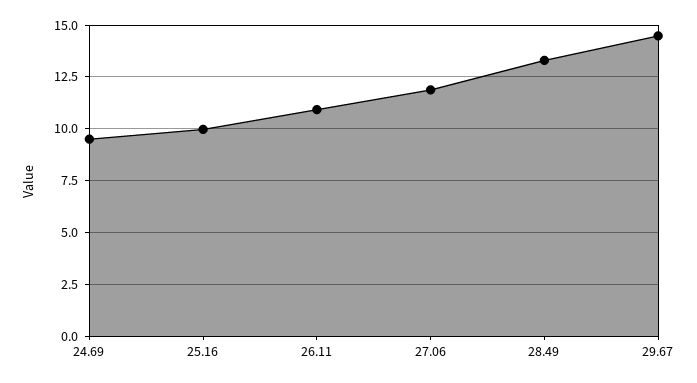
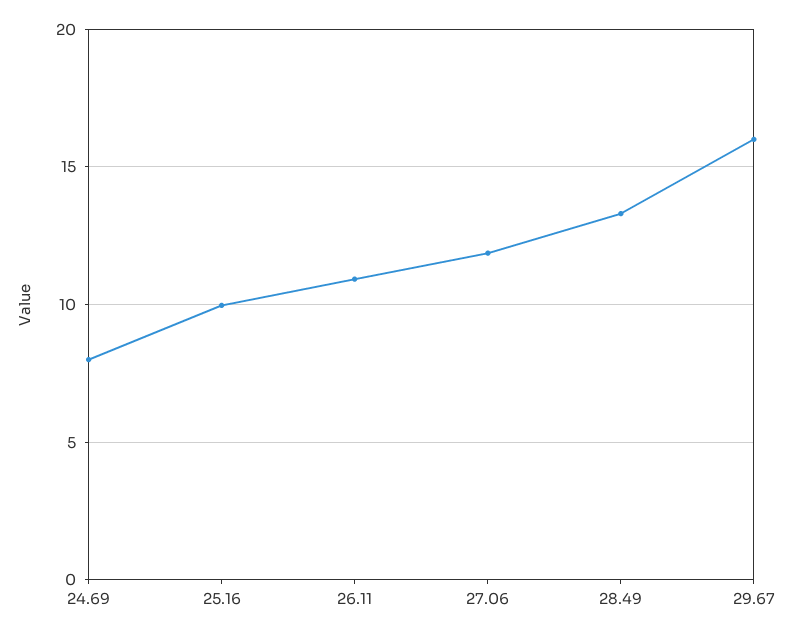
  {
-   "24.69": 9.5,
+   "24.69": 8,
    "25.16": 10,
    "26.11": 11,
    "27.06": 12,
    "28.49": 13.5,
-   "29.67": 14.5
+   "29.67": 16
  }

